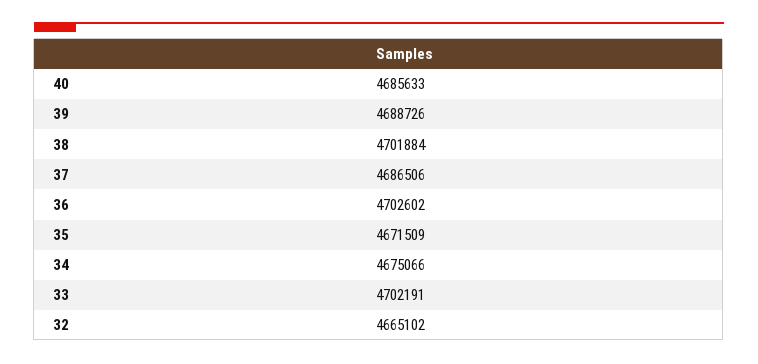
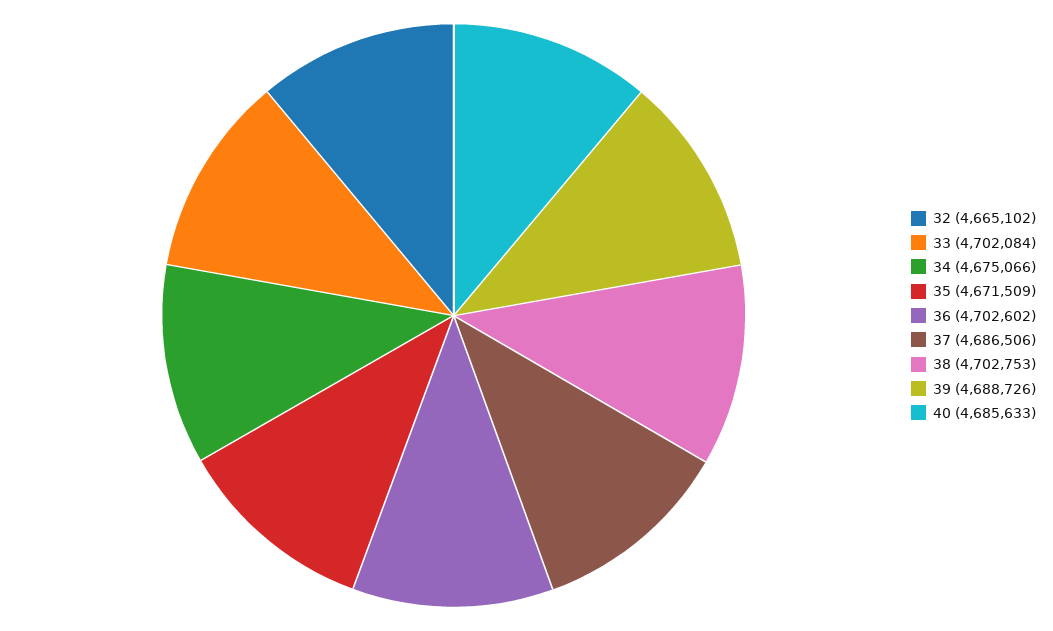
  {
    "40": 4685633,
    "39": 4688726,
-   "38": 4701884,
+   "38": 4702753,
    "37": 4686506,
    "36": 4702602,
    "35": 4671509,
    "34": 4675066,
-   "33": 4702191,
+   "33": 4702084,
    "32": 4665102
  }

